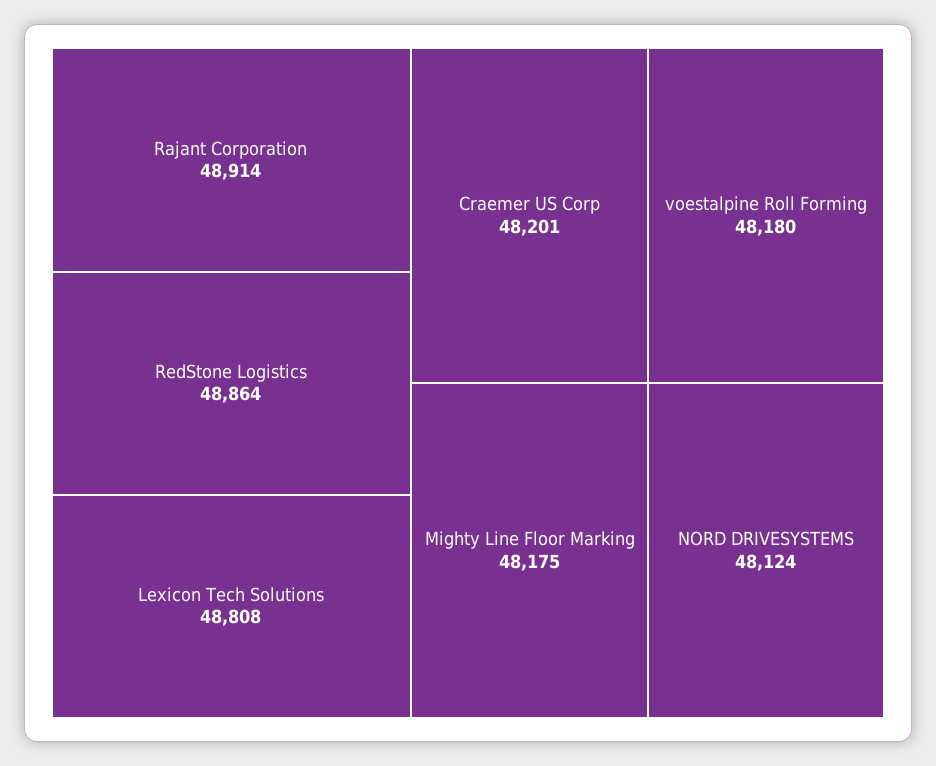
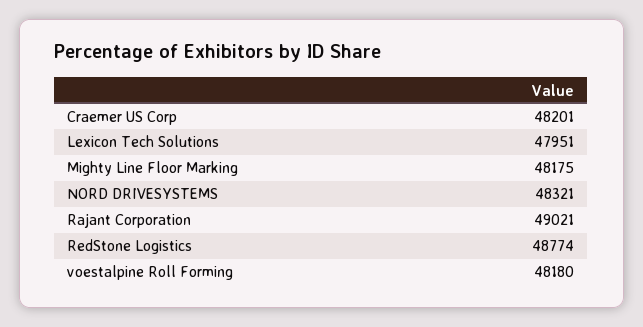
  {
-   "Rajant Corporation": 48914,
+   "Rajant Corporation": 49021,
-   "RedStone Logistics": 48864,
+   "RedStone Logistics": 48774,
-   "Lexicon Tech Solutions": 48808,
+   "Lexicon Tech Solutions": 47951,
    "Craemer US Corp": 48201,
    "voestalpine Roll Forming": 48180,
    "Mighty Line Floor Marking": 48175,
-   "NORD DRIVESYSTEMS": 48124
+   "NORD DRIVESYSTEMS": 48321
  }

